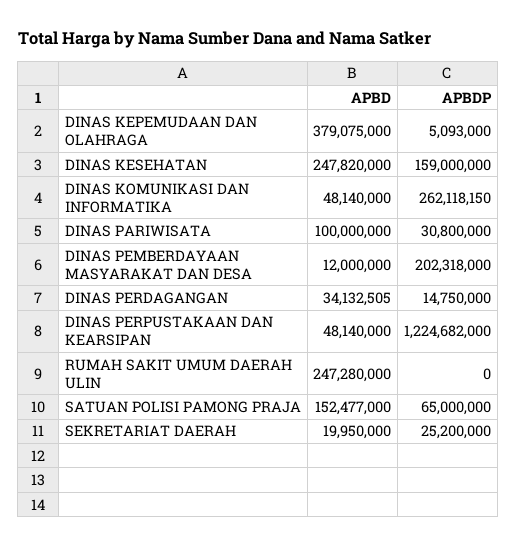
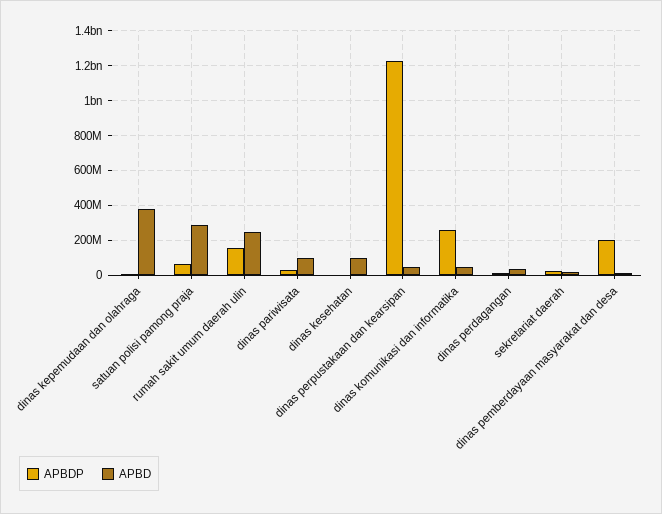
  {
    "APBD": {
      "DINAS KEPEMUDAAN DAN OLAHRAGA": 379075000,
-     "DINAS KESEHATAN": 247820000,
+     "DINAS KESEHATAN": 100000000,
      "DINAS KOMUNIKASI DAN INFORMATIKA": 48140000,
      "DINAS PARIWISATA": 100000000,
      "DINAS PEMBERDAYAAN MASYARAKAT DAN DESA": 12000000,
      "DINAS PERDAGANGAN": 34132505,
      "DINAS PERPUSTAKAAN DAN KEARSIPAN": 48140000,
      "RUMAH SAKIT UMUM DAERAH ULIN": 247280000,
-     "SATUAN POLISI PAMONG PRAJA": 152477000,
+     "SATUAN POLISI PAMONG PRAJA": 300000000,
      "SEKRETARIAT DAERAH": 19950000
    },
    "APBDP": {
      "DINAS KEPEMUDAAN DAN OLAHRAGA": 5093000,
-     "DINAS KESEHATAN": 159000000,
+     "DINAS KESEHATAN": 0,
      "DINAS KOMUNIKASI DAN INFORMATIKA": 262118150,
      "DINAS PARIWISATA": 30800000,
      "DINAS PEMBERDAYAAN MASYARAKAT DAN DESA": 202318000,
      "DINAS PERDAGANGAN": 14750000,
      "DINAS PERPUSTAKAAN DAN KEARSIPAN": 1224682000,
-     "RUMAH SAKIT UMUM DAERAH ULIN": 0,
+     "RUMAH SAKIT UMUM DAERAH ULIN": 150000000,
      "SATUAN POLISI PAMONG PRAJA": 65000000,
      "SEKRETARIAT DAERAH": 25200000
    }
  }

